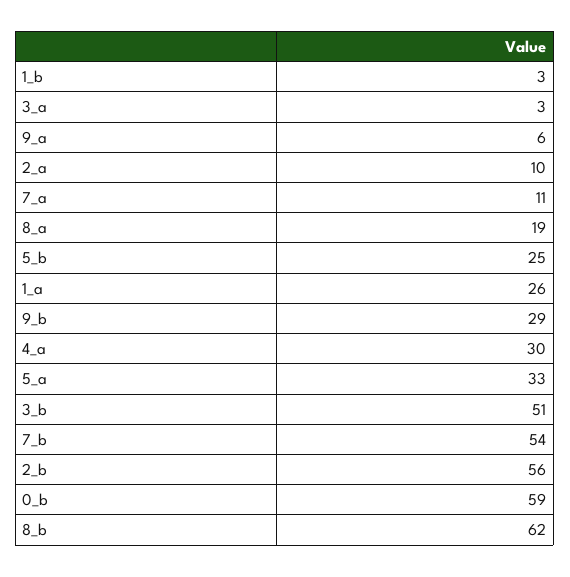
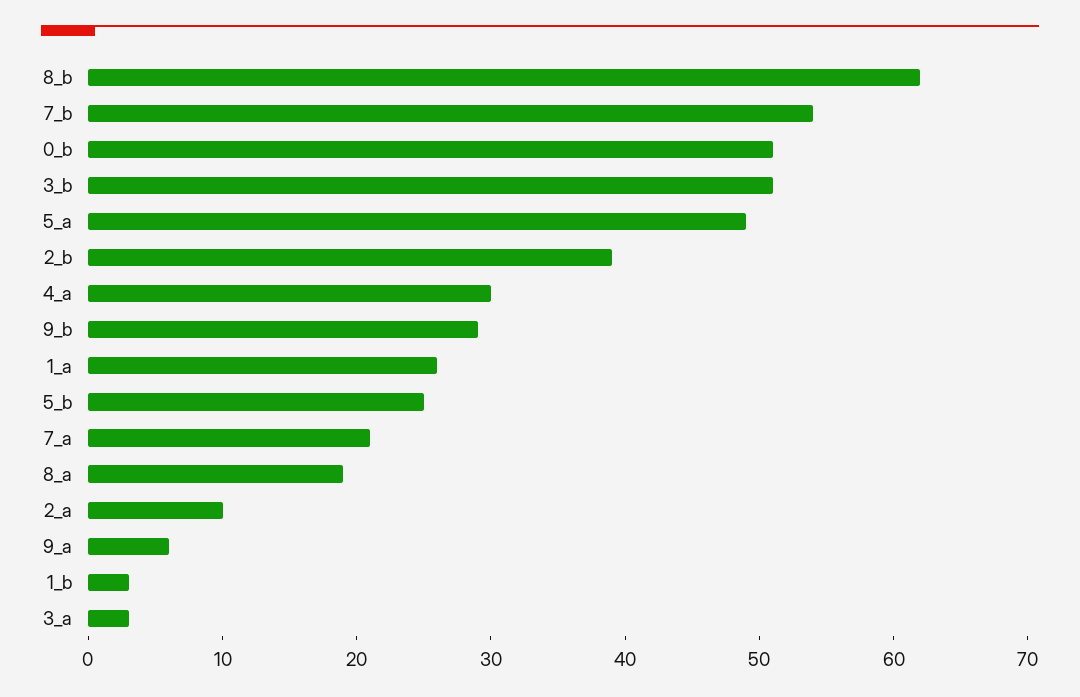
  {
    "1_b": 3,
    "3_a": 3,
    "9_a": 6,
    "2_a": 10,
-   "7_a": 11,
+   "7_a": 21,
    "8_a": 19,
    "5_b": 25,
    "1_a": 26,
    "9_b": 29,
    "4_a": 30,
-   "5_a": 33,
+   "5_a": 49,
    "3_b": 51,
    "7_b": 54,
-   "2_b": 56,
+   "2_b": 39,
-   "0_b": 59,
+   "0_b": 51,
    "8_b": 62
  }

